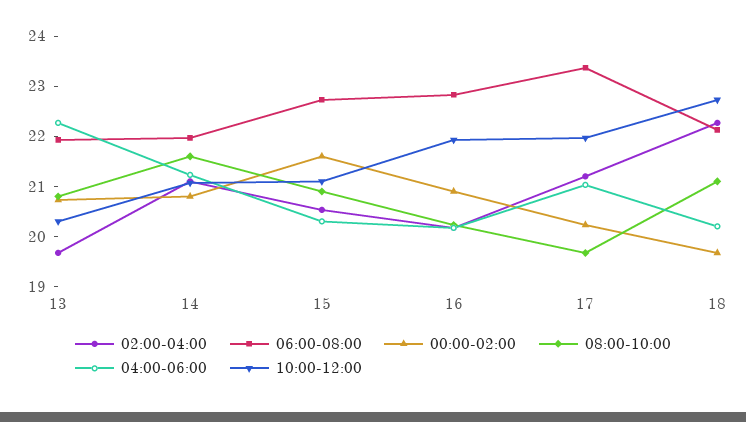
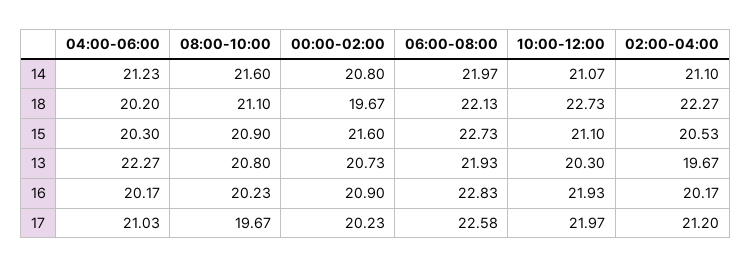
  {
    "02:00-04:00": {
      "13": 19.67,
      "14": 21.1,
      "15": 20.53,
      "16": 20.17,
      "17": 21.2,
      "18": 22.27
    },
    "06:00-08:00": {
      "13": 21.93,
      "14": 21.97,
      "15": 22.73,
      "16": 22.83,
-     "17": 23.4,
+     "17": 22.58,
      "18": 22.13
    },
    "00:00-02:00": {
      "13": 20.73,
      "14": 20.8,
      "15": 21.6,
      "16": 20.9,
      "17": 20.23,
      "18": 19.67
    },
    "08:00-10:00": {
      "13": 20.8,
      "14": 21.6,
      "15": 20.9,
      "16": 20.23,
      "17": 19.67,
      "18": 21.1
    },
    "04:00-06:00": {
      "13": 22.27,
      "14": 21.23,
      "15": 20.3,
      "16": 20.17,
      "17": 21.03,
      "18": 20.2
    },
    "10:00-12:00": {
      "13": 20.3,
      "14": 21.07,
      "15": 21.1,
      "16": 21.93,
      "17": 21.97,
      "18": 22.73
    }
  }

